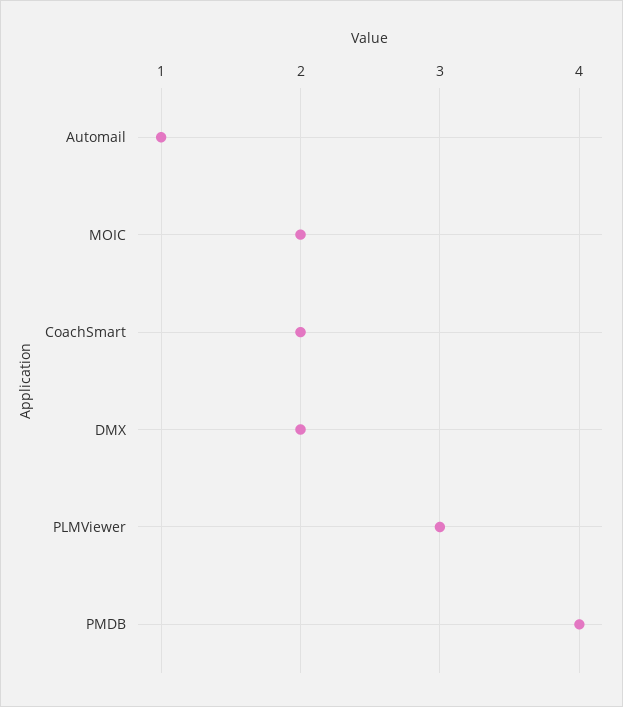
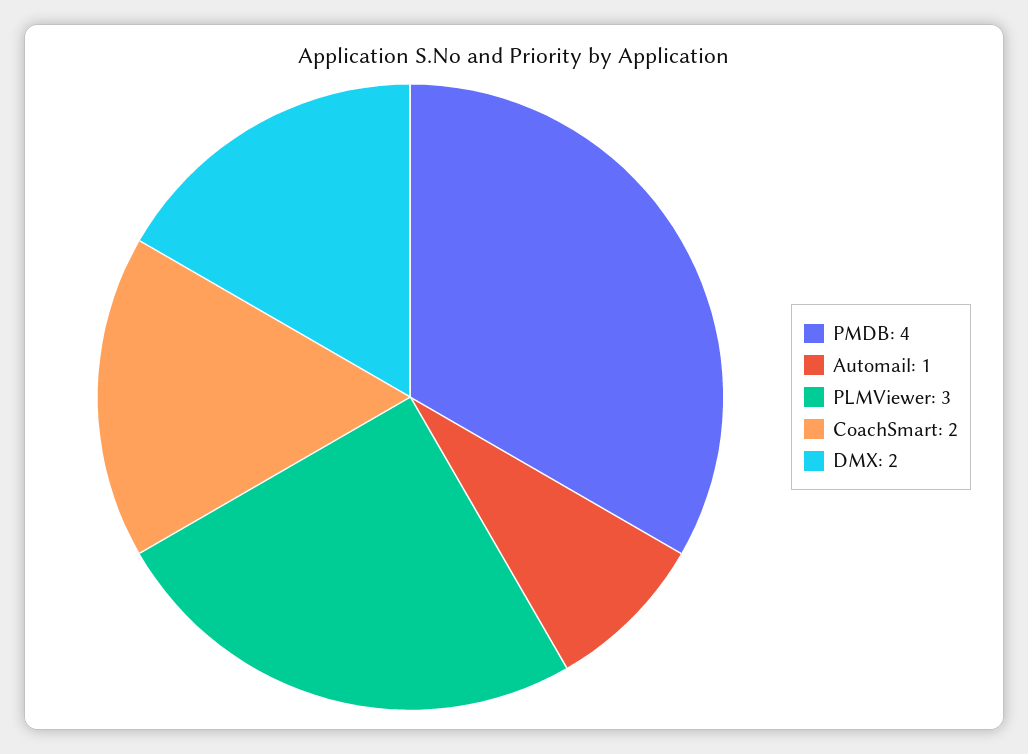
  {
    "Automail": 1,
-   "MOIC": 2,
    "CoachSmart": 2,
    "DMX": 2,
    "PLMViewer": 3,
    "PMDB": 4
  }

